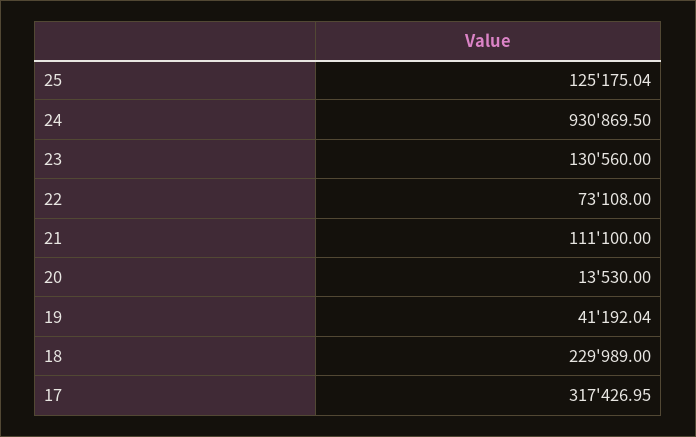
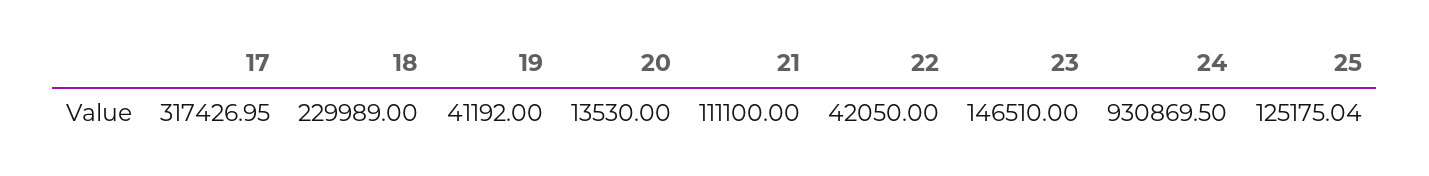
  {
    "25": 125175.04,
    "24": 930869.5,
-   "23": 130560,
+   "23": 146510,
-   "22": 73108,
+   "22": 42050,
    "21": 111100,
    "20": 13530,
-   "19": 41192.04,
+   "19": 41192,
    "18": 229989,
    "17": 317426.95
  }

